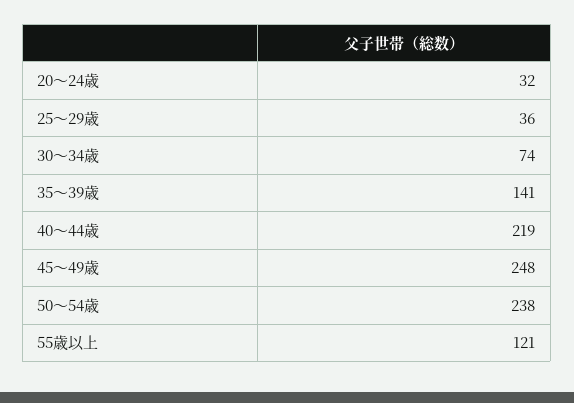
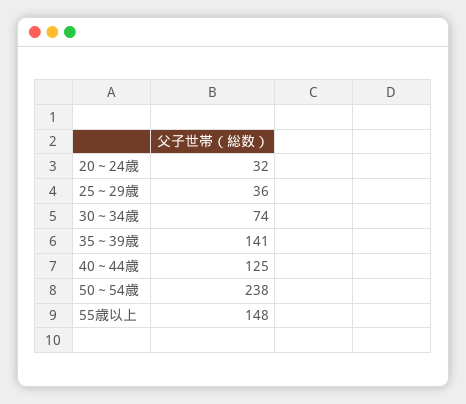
  {
    "20～24歳": 32,
    "25～29歳": 36,
    "30～34歳": 74,
    "35～39歳": 141,
-   "40～44歳": 219,
+   "40～44歳": 125,
-   "45～49歳": 248,
    "50～54歳": 238,
-   "55歳以上": 121
+   "55歳以上": 148
  }

